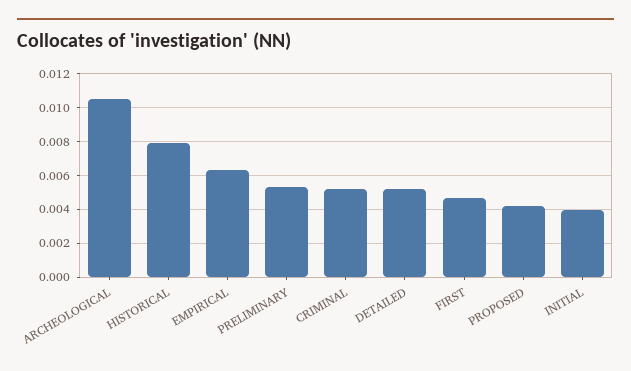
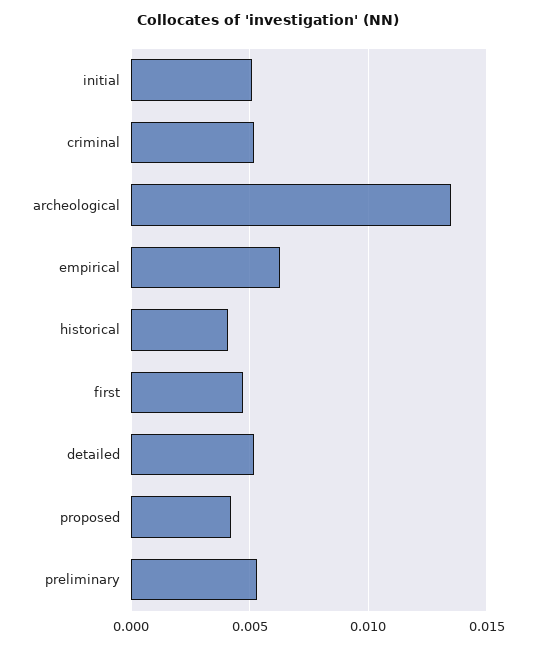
  {
-   "ARCHEOLOGICAL": 0.0105,
+   "ARCHEOLOGICAL": 0.0135,
-   "HISTORICAL": 0.008,
+   "HISTORICAL": 0.004,
    "EMPIRICAL": 0.0065,
    "PRELIMINARY": 0.0055,
    "CRIMINAL": 0.005,
    "DETAILED": 0.005,
    "FIRST": 0.0045,
    "PROPOSED": 0.004,
-   "INITIAL": 0.004
+   "INITIAL": 0.005
  }

